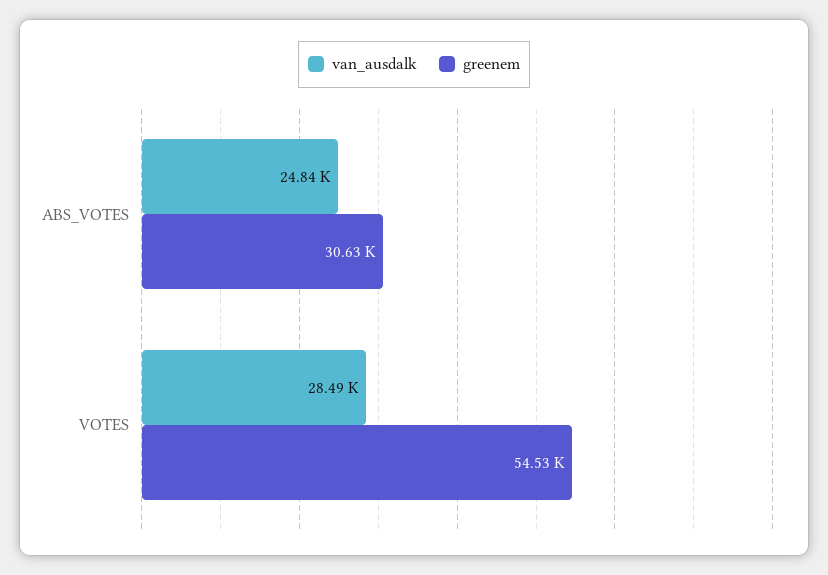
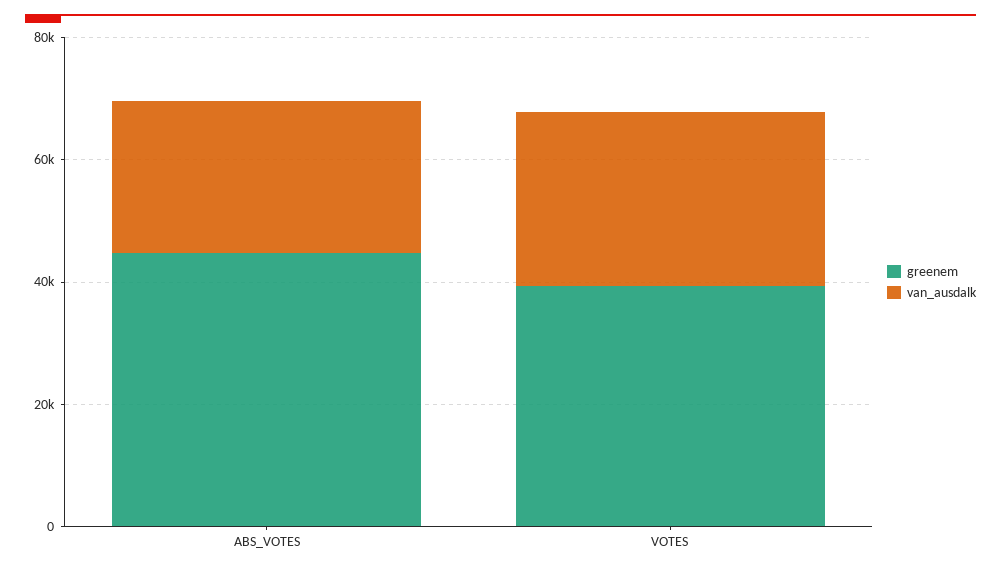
  {
    "van_ausdalk": {
      "ABS_VOTES": 24840,
      "VOTES": 28490
    },
    "greenem": {
-     "ABS_VOTES": 30630,
+     "ABS_VOTES": 45000,
-     "VOTES": 54530
+     "VOTES": 40000
    }
  }

